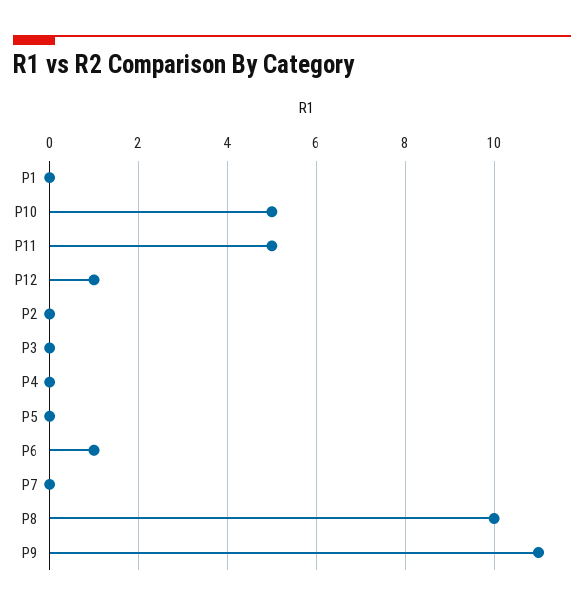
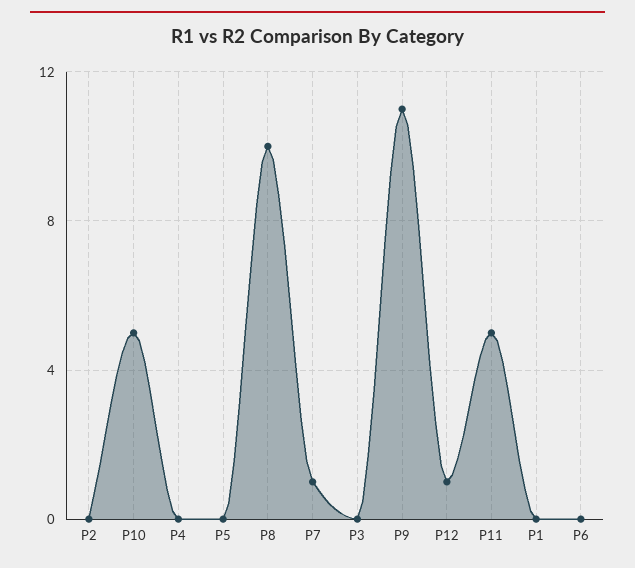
  {
    "P1": 0,
    "P10": 5,
    "P11": 5,
    "P12": 1,
    "P2": 0,
    "P3": 0,
    "P4": 0,
    "P5": 0,
-   "P6": 1,
+   "P6": 0,
-   "P7": 0,
+   "P7": 1,
    "P8": 10,
    "P9": 11
  }

